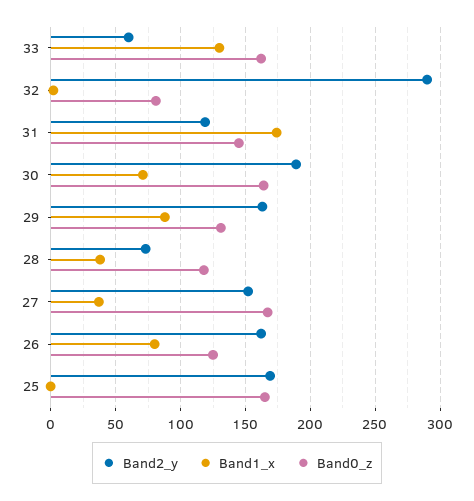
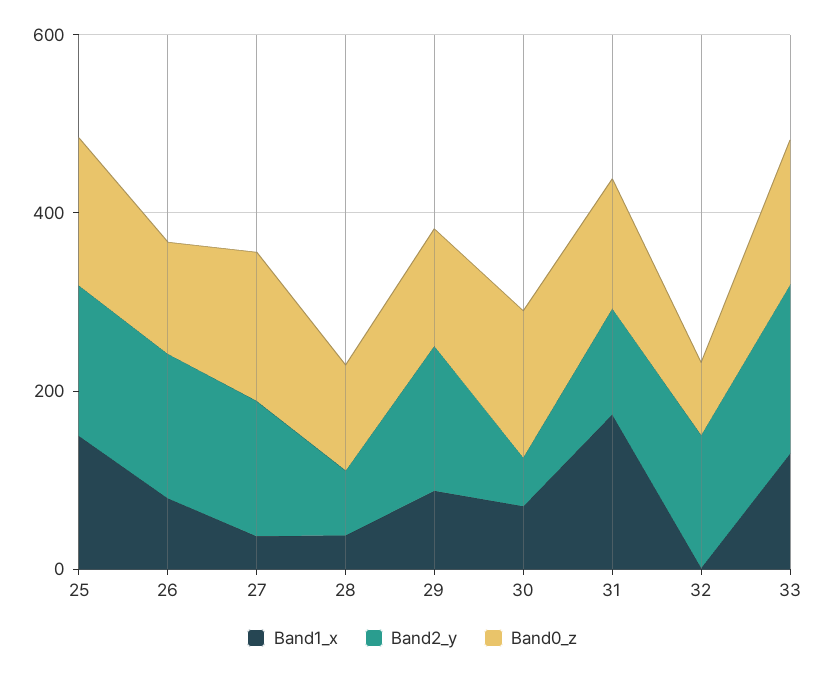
  {
    "Band2_y": {
-     "33": 60,
+     "33": 200,
-     "32": 290,
+     "32": 150,
      "31": 120,
-     "30": 190,
+     "30": 50,
      "29": 165,
      "28": 75,
      "27": 150,
      "26": 160,
      "25": 170
    },
    "Band1_x": {
      "33": 130,
      "32": 0,
      "31": 175,
      "30": 70,
      "29": 90,
      "28": 40,
      "27": 35,
      "26": 80,
-     "25": 0
+     "25": 150
    },
    "Band0_z": {
      "33": 160,
      "32": 80,
      "31": 145,
      "30": 165,
      "29": 130,
      "28": 120,
      "27": 165,
      "26": 125,
      "25": 165
    }
  }

